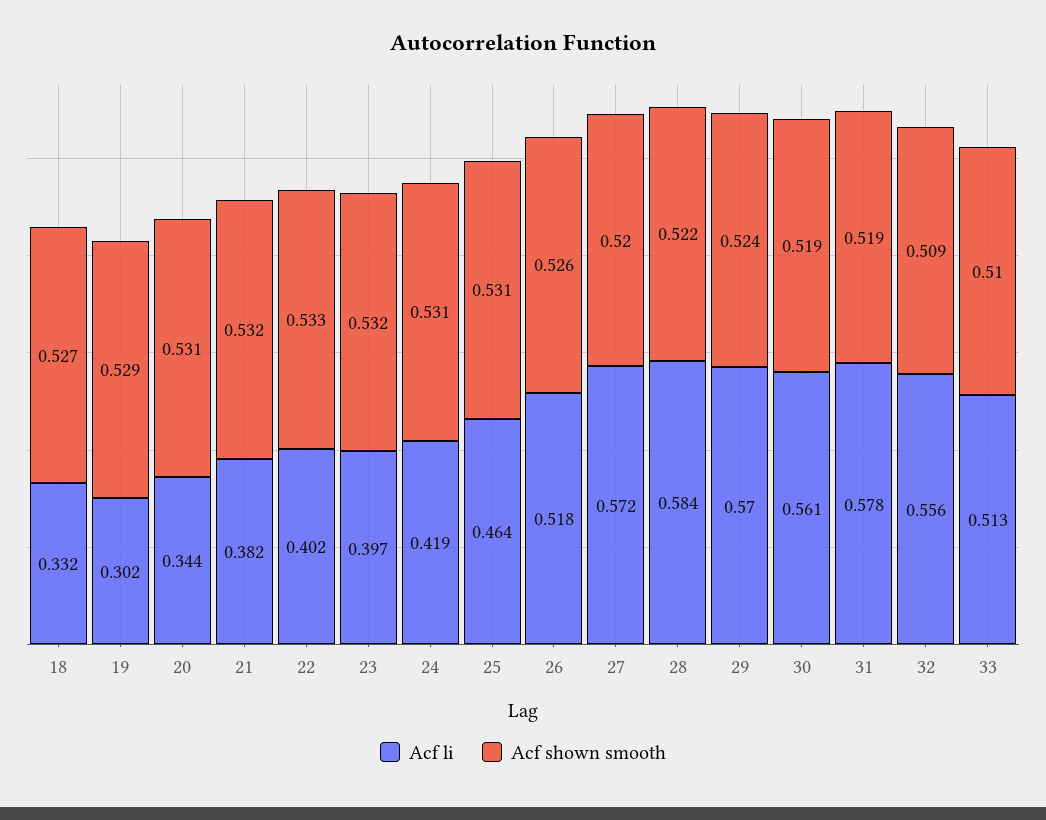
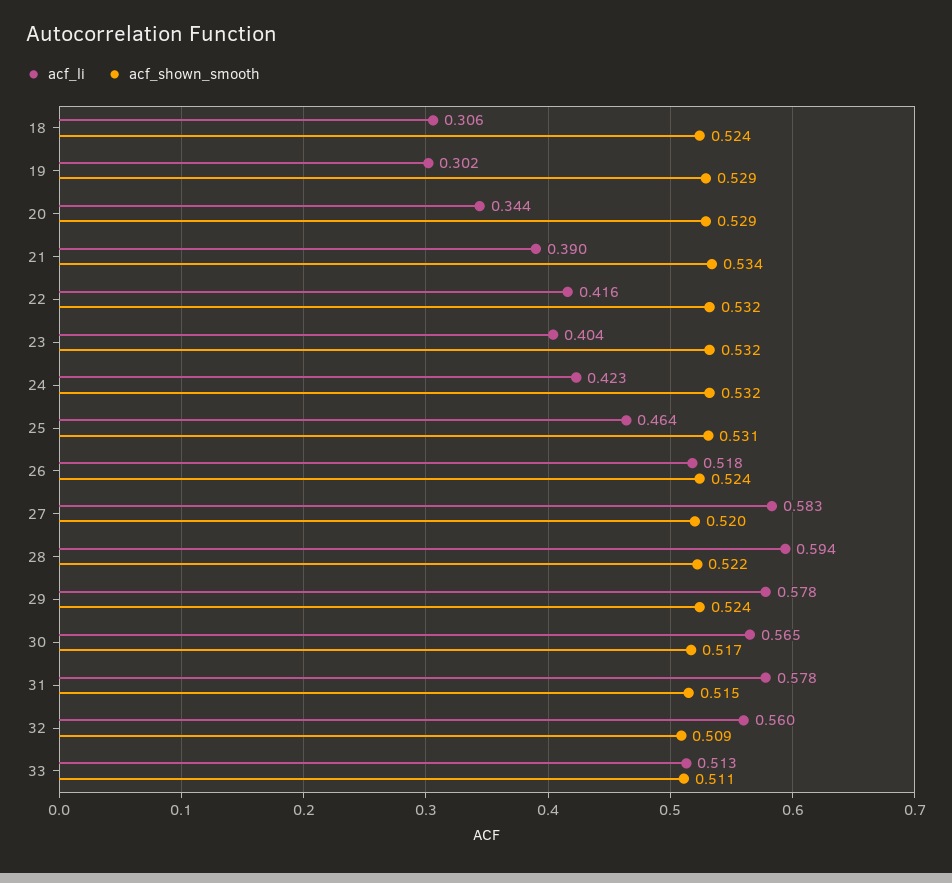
  {
    "Acf li": {
-     "18": 0.332,
+     "18": 0.306,
      "19": 0.302,
      "20": 0.344,
-     "21": 0.382,
+     "21": 0.39,
-     "22": 0.402,
+     "22": 0.416,
-     "23": 0.397,
+     "23": 0.404,
-     "24": 0.419,
+     "24": 0.423,
      "25": 0.464,
      "26": 0.518,
-     "27": 0.572,
+     "27": 0.583,
-     "28": 0.584,
+     "28": 0.594,
-     "29": 0.57,
+     "29": 0.578,
-     "30": 0.561,
+     "30": 0.565,
      "31": 0.578,
-     "32": 0.556,
+     "32": 0.56,
      "33": 0.513
    },
    "Acf shown smooth": {
-     "18": 0.527,
+     "18": 0.524,
      "19": 0.529,
-     "20": 0.531,
+     "20": 0.529,
-     "21": 0.532,
+     "21": 0.534,
-     "22": 0.533,
+     "22": 0.532,
      "23": 0.532,
-     "24": 0.531,
+     "24": 0.532,
      "25": 0.531,
-     "26": 0.526,
+     "26": 0.524,
      "27": 0.52,
      "28": 0.522,
      "29": 0.524,
-     "30": 0.519,
+     "30": 0.517,
-     "31": 0.519,
+     "31": 0.515,
      "32": 0.509,
-     "33": 0.51
+     "33": 0.511
    }
  }

